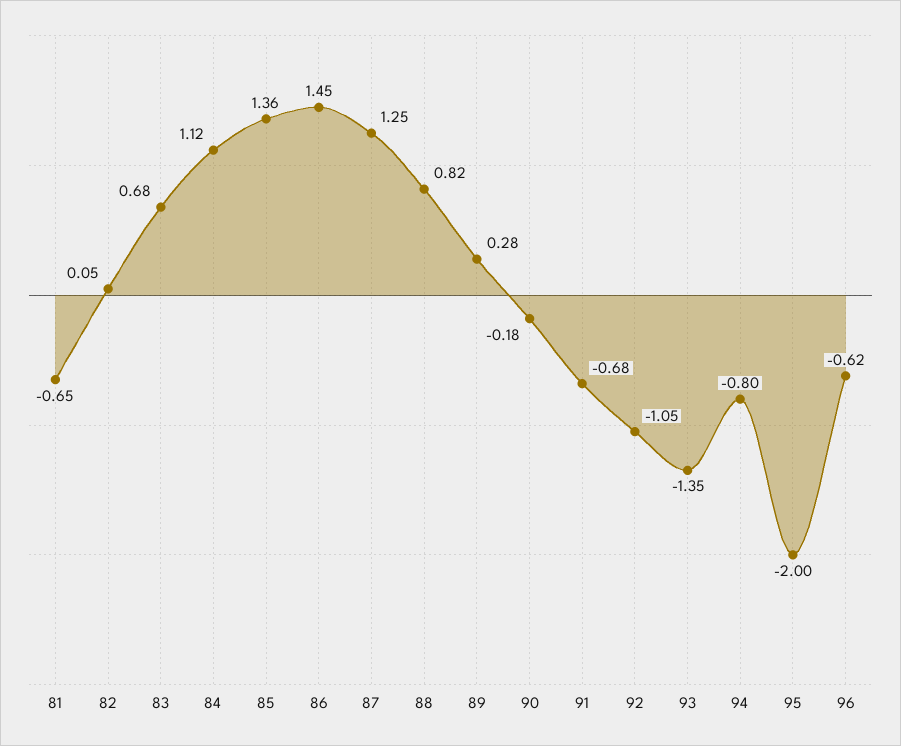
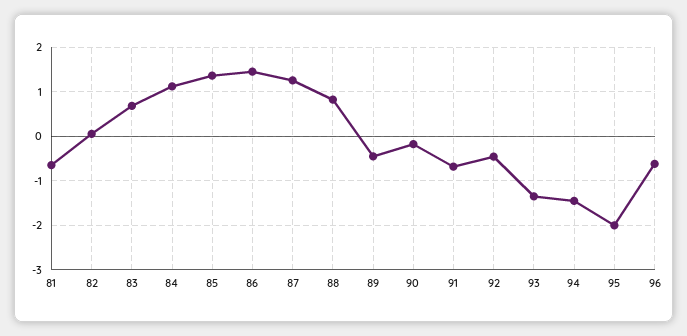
  {
    "81": -0.65,
    "82": 0.05,
    "83": 0.68,
    "84": 1.12,
    "85": 1.36,
    "86": 1.45,
    "87": 1.25,
    "88": 0.82,
-   "89": 0.28,
+   "89": -0.4,
    "90": -0.18,
    "91": -0.68,
-   "92": -1.05,
+   "92": -0.4,
    "93": -1.35,
-   "94": -0.8,
+   "94": -1.4,
    "95": -2,
    "96": -0.62
  }

